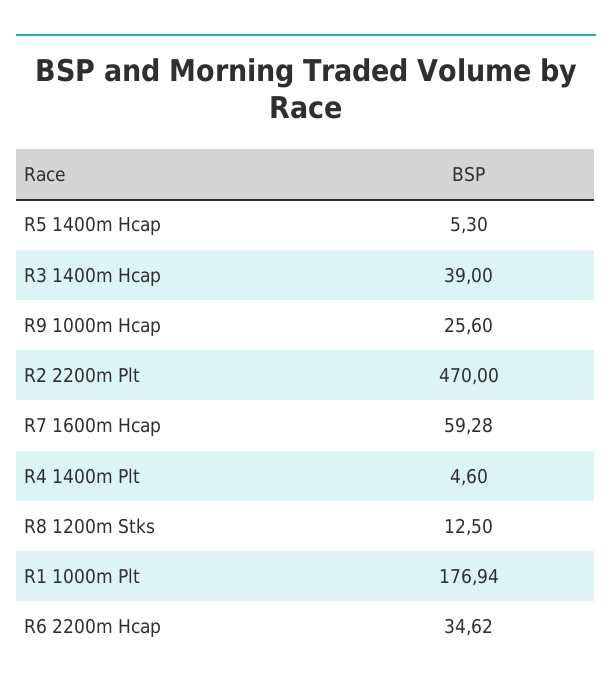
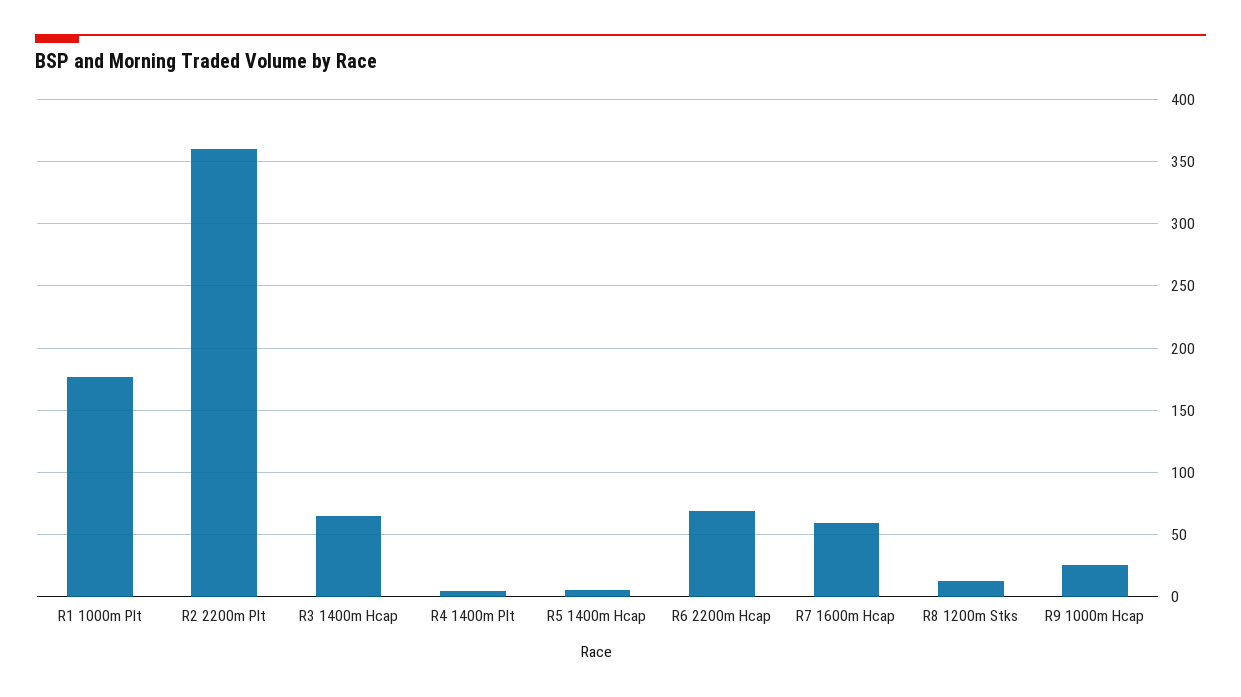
  {
    "R5 1400m Hcap": 5.3,
-   "R3 1400m Hcap": 39,
+   "R3 1400m Hcap": 65,
    "R9 1000m Hcap": 25.6,
-   "R2 2200m Plt": 470,
+   "R2 2200m Plt": 360,
    "R7 1600m Hcap": 59.28,
    "R4 1400m Plt": 4.6,
    "R8 1200m Stks": 12.5,
    "R1 1000m Plt": 176.94,
-   "R6 2200m Hcap": 34.62
+   "R6 2200m Hcap": 70
  }

